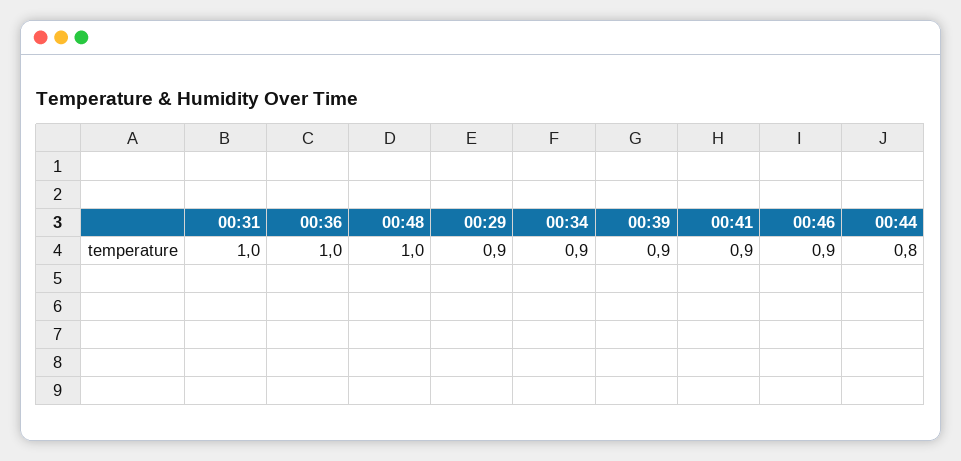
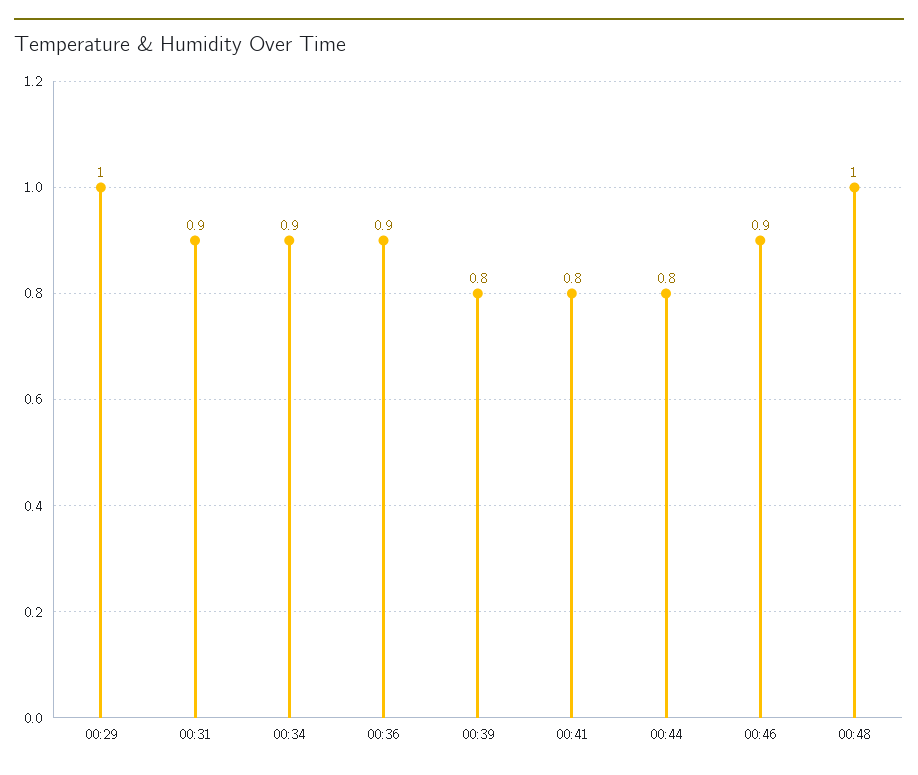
  {
-   "00:31": 1,
+   "00:31": 0.9,
-   "00:36": 1,
+   "00:36": 0.9,
    "00:48": 1,
-   "00:29": 0.9,
+   "00:29": 1,
    "00:34": 0.9,
-   "00:39": 0.9,
+   "00:39": 0.8,
-   "00:41": 0.9,
+   "00:41": 0.8,
    "00:46": 0.9,
    "00:44": 0.8
  }

